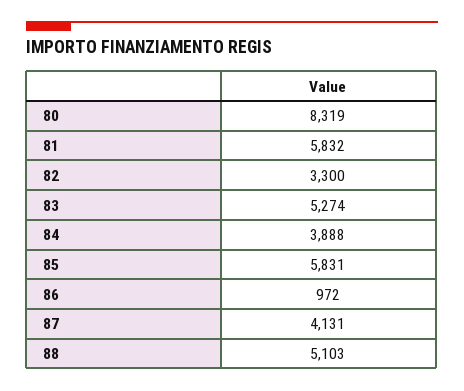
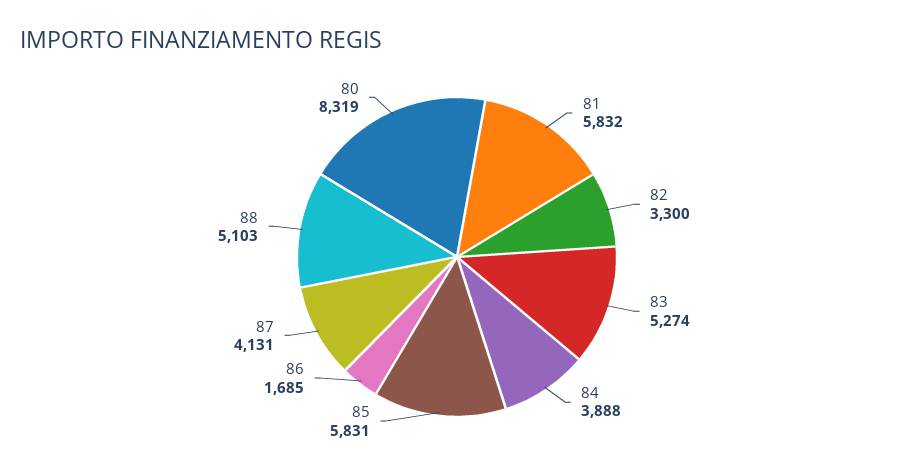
  {
    "80": 8319,
    "81": 5832,
    "82": 3300,
    "83": 5274,
    "84": 3888,
    "85": 5831,
-   "86": 972,
+   "86": 1685,
    "87": 4131,
    "88": 5103
  }

